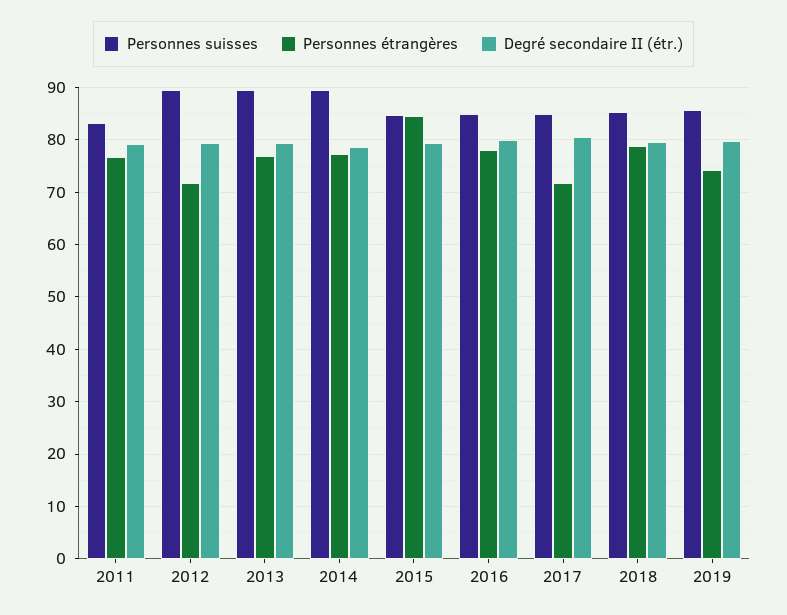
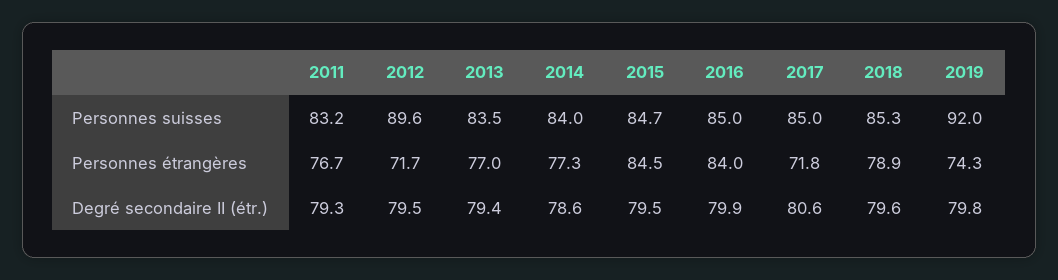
  {
    "Personnes suisses": {
      "2011": 83.2,
      "2012": 89.6,
-     "2013": 90,
+     "2013": 83.5,
-     "2014": 90,
+     "2014": 84,
      "2015": 84.7,
      "2016": 85,
      "2017": 85,
      "2018": 85.3,
-     "2019": 86
+     "2019": 92
    },
    "Personnes étrangères": {
      "2011": 76.7,
      "2012": 71.7,
      "2013": 77,
      "2014": 77.3,
      "2015": 84.5,
-     "2016": 78,
+     "2016": 84,
      "2017": 71.8,
      "2018": 78.9,
      "2019": 74.3
    },
    "Degré secondaire II (étr.)": {
      "2011": 79.3,
      "2012": 79.5,
      "2013": 79.4,
      "2014": 78.6,
      "2015": 79.5,
      "2016": 79.9,
      "2017": 80.6,
      "2018": 79.6,
      "2019": 79.8
    }
  }

